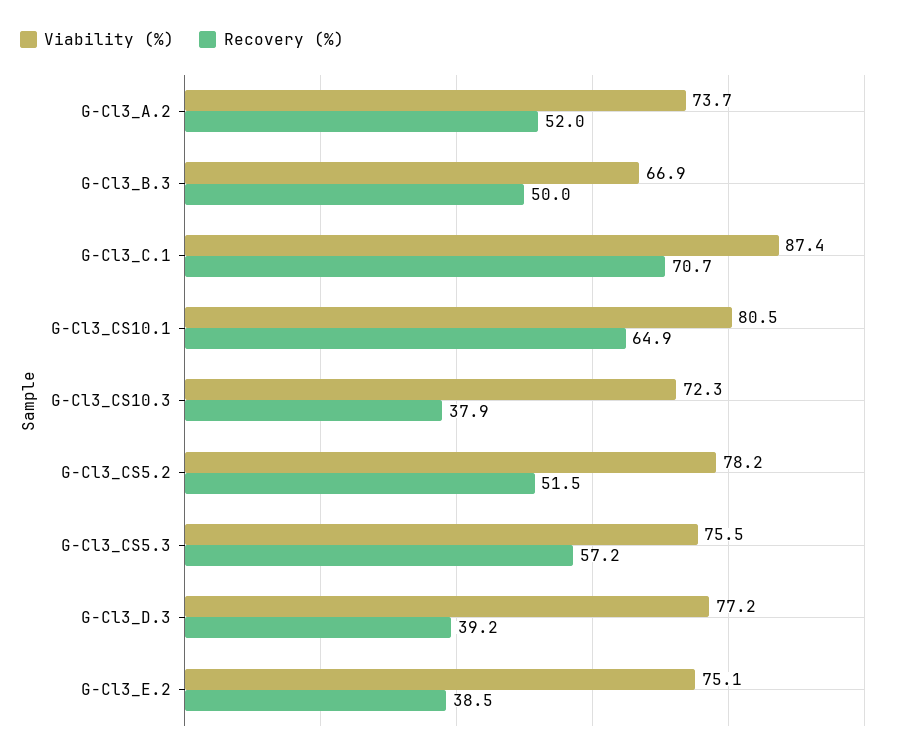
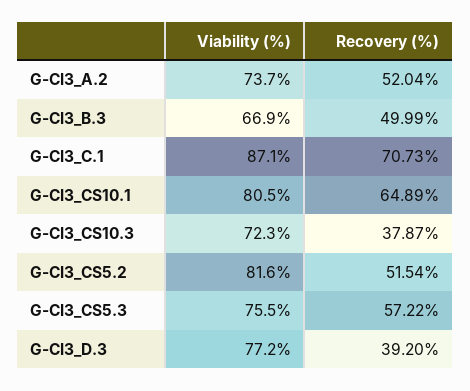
  {
    "Viability (%)": {
      "G-Cl3_A.2": 73.7,
      "G-Cl3_B.3": 66.9,
-     "G-Cl3_C.1": 87.4,
+     "G-Cl3_C.1": 87.1,
      "G-Cl3_CS10.1": 80.5,
      "G-Cl3_CS10.3": 72.3,
-     "G-Cl3_CS5.2": 78.2,
+     "G-Cl3_CS5.2": 81.6,
      "G-Cl3_CS5.3": 75.5,
-     "G-Cl3_D.3": 77.2,
+     "G-Cl3_D.3": 77.2
-     "G-Cl3_E.2": 75.1
    },
    "Recovery (%)": {
      "G-Cl3_A.2": 52.04,
      "G-Cl3_B.3": 49.99,
      "G-Cl3_C.1": 70.73,
      "G-Cl3_CS10.1": 64.89,
      "G-Cl3_CS10.3": 37.87,
      "G-Cl3_CS5.2": 51.54,
      "G-Cl3_CS5.3": 57.22,
-     "G-Cl3_D.3": 39.2,
+     "G-Cl3_D.3": 39.2
-     "G-Cl3_E.2": 38.5
    }
  }

